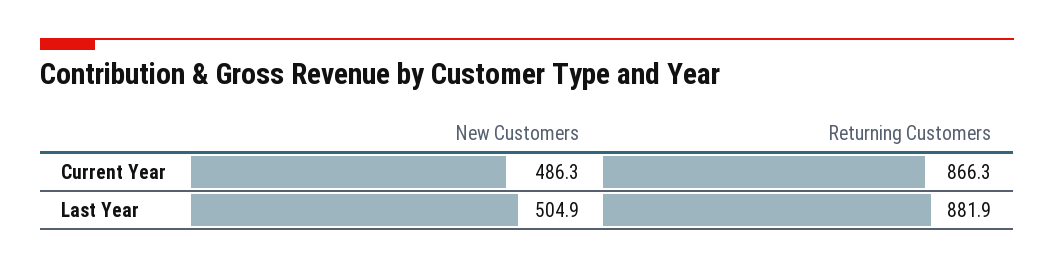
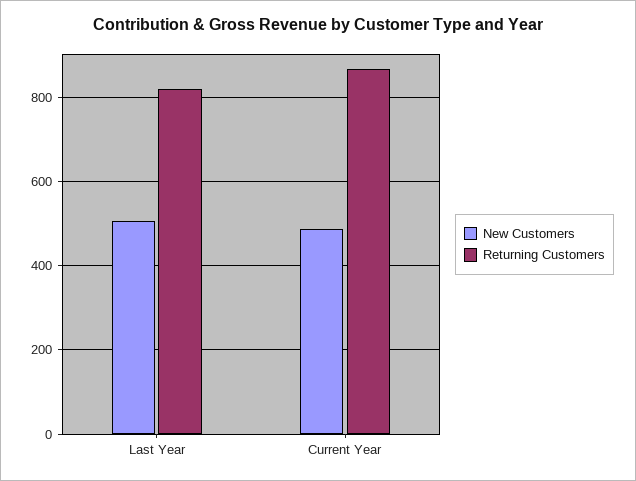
  {
    "New Customers": {
      "Current Year": 486.3,
      "Last Year": 504.9
    },
    "Returning Customers": {
      "Current Year": 866.3,
-     "Last Year": 881.9
+     "Last Year": 820
    }
  }

